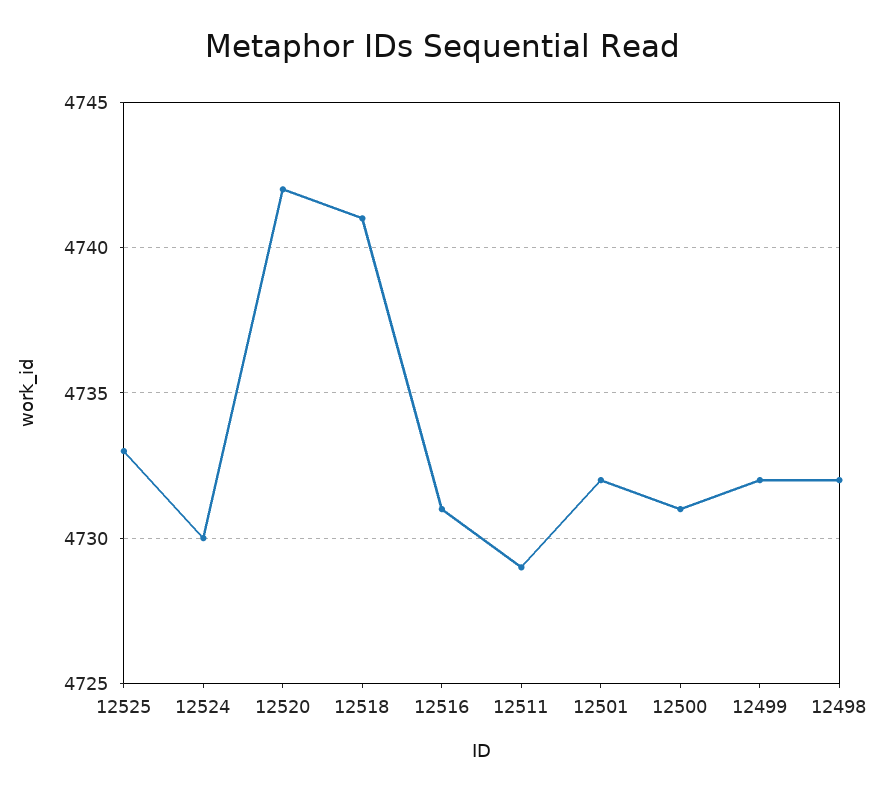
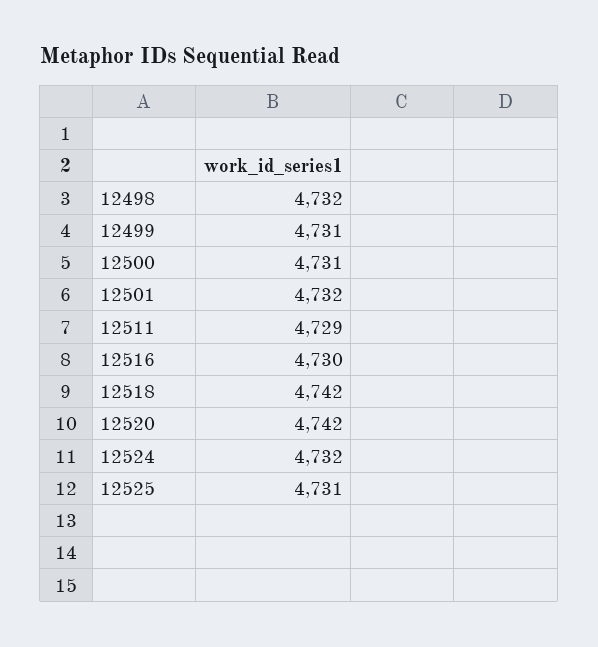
  {
-   "12525": 4733,
+   "12525": 4731,
-   "12524": 4730,
+   "12524": 4732,
    "12520": 4742,
-   "12518": 4741,
+   "12518": 4742,
-   "12516": 4731,
+   "12516": 4730,
    "12511": 4729,
    "12501": 4732,
    "12500": 4731,
-   "12499": 4732,
+   "12499": 4731,
    "12498": 4732
  }

